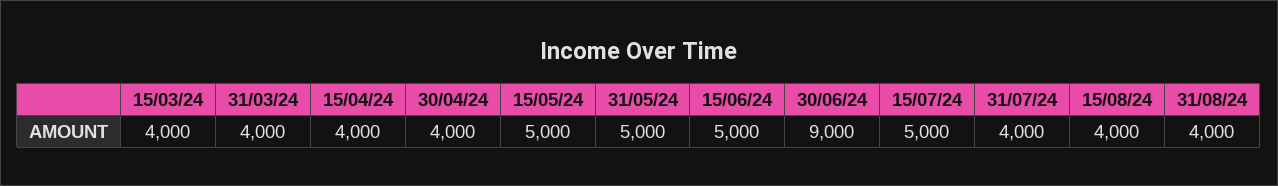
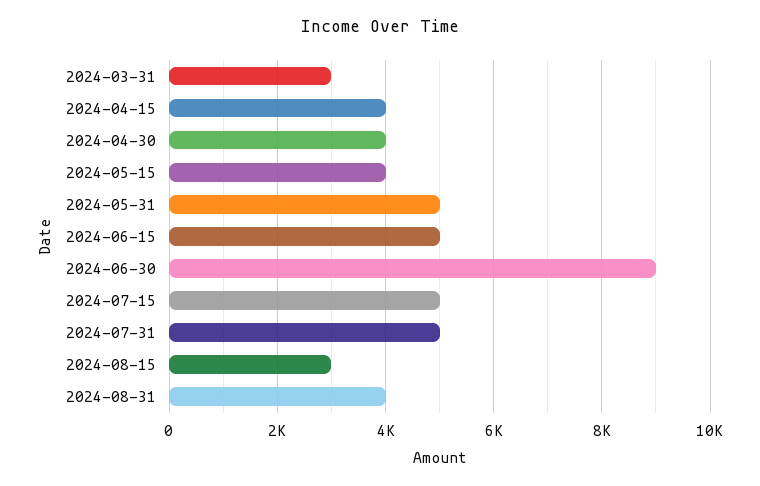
  {
-   "15/03/24": 4000,
-   "31/03/24": 4000,
+   "31/03/24": 3000,
    "15/04/24": 4000,
    "30/04/24": 4000,
-   "15/05/24": 5000,
+   "15/05/24": 4000,
    "31/05/24": 5000,
    "15/06/24": 5000,
    "30/06/24": 9000,
    "15/07/24": 5000,
-   "31/07/24": 4000,
+   "31/07/24": 5000,
-   "15/08/24": 4000,
+   "15/08/24": 3000,
    "31/08/24": 4000
  }

